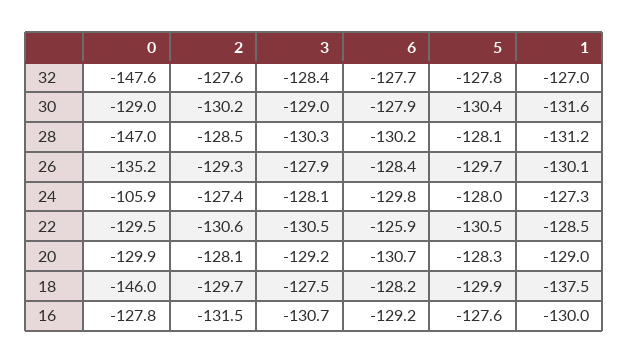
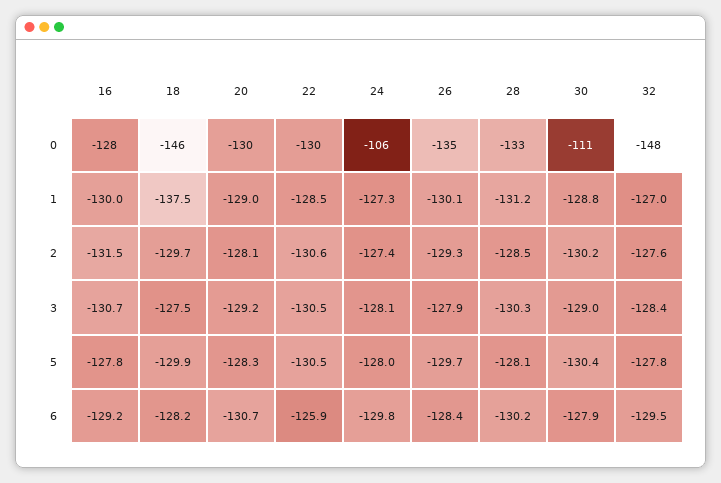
  {
    "0": {
      "32": -147.6,
-     "30": -129,
+     "30": -111,
-     "28": -147,
+     "28": -133,
      "26": -135.2,
      "24": -105.9,
      "22": -129.5,
      "20": -129.9,
      "18": -146,
      "16": -127.8
    },
    "2": {
      "32": -127.6,
      "30": -130.2,
      "28": -128.5,
      "26": -129.3,
      "24": -127.4,
      "22": -130.6,
      "20": -128.1,
      "18": -129.7,
      "16": -131.5
    },
    "3": {
      "32": -128.4,
      "30": -129,
      "28": -130.3,
      "26": -127.9,
      "24": -128.1,
      "22": -130.5,
      "20": -129.2,
      "18": -127.5,
      "16": -130.7
    },
    "6": {
-     "32": -127.7,
+     "32": -129.5,
      "30": -127.9,
      "28": -130.2,
      "26": -128.4,
      "24": -129.8,
      "22": -125.9,
      "20": -130.7,
      "18": -128.2,
      "16": -129.2
    },
    "5": {
      "32": -127.8,
      "30": -130.4,
      "28": -128.1,
      "26": -129.7,
      "24": -128,
      "22": -130.5,
      "20": -128.3,
      "18": -129.9,
-     "16": -127.6
+     "16": -127.8
    },
    "1": {
      "32": -127,
-     "30": -131.6,
+     "30": -128.8,
      "28": -131.2,
      "26": -130.1,
      "24": -127.3,
      "22": -128.5,
      "20": -129,
      "18": -137.5,
      "16": -130
    }
  }

